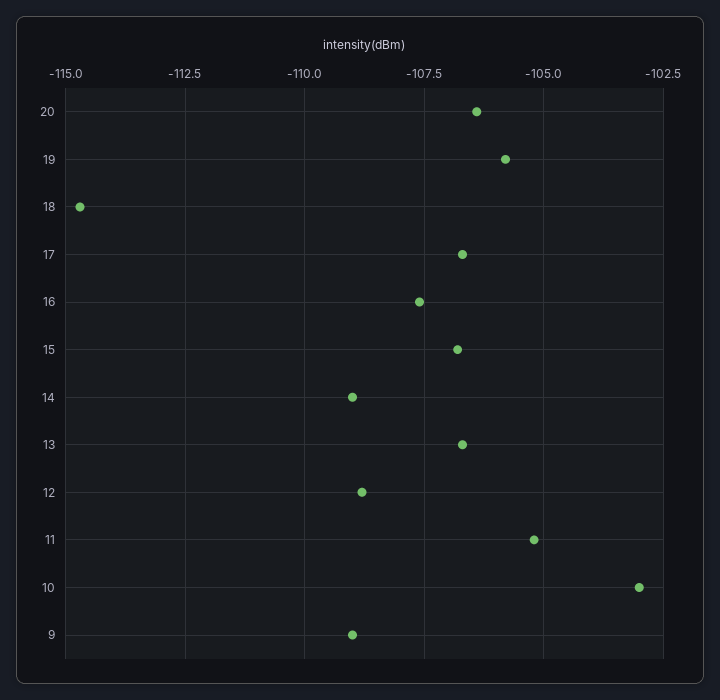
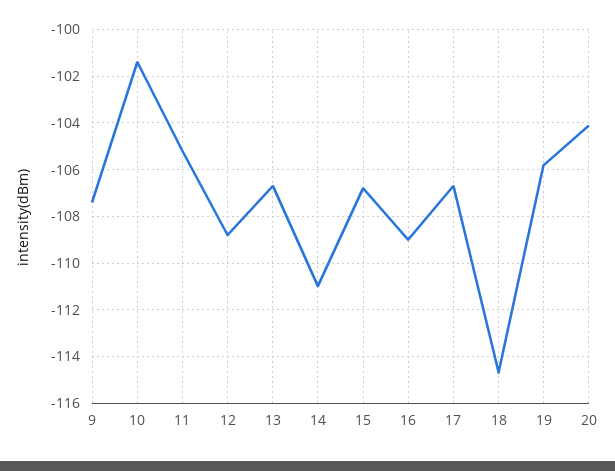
  {
-   "20": -106.5,
+   "20": -104,
    "19": -106,
    "18": -114.5,
    "17": -106.5,
-   "16": -107.5,
+   "16": -109,
    "15": -107,
-   "14": -109,
+   "14": -111,
    "13": -106.5,
    "12": -109,
    "11": -105,
-   "10": -103,
+   "10": -101.5,
-   "9": -109
+   "9": -107.5
  }

